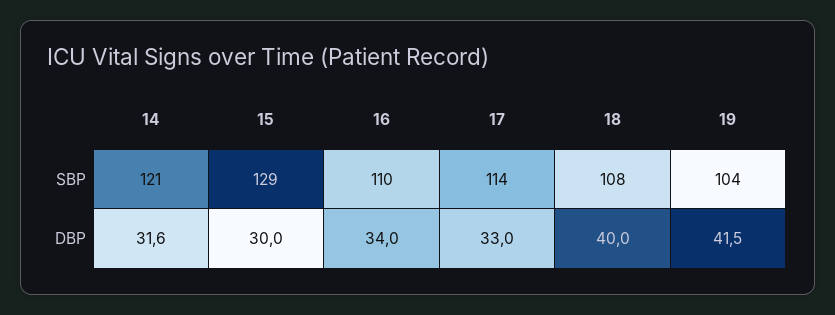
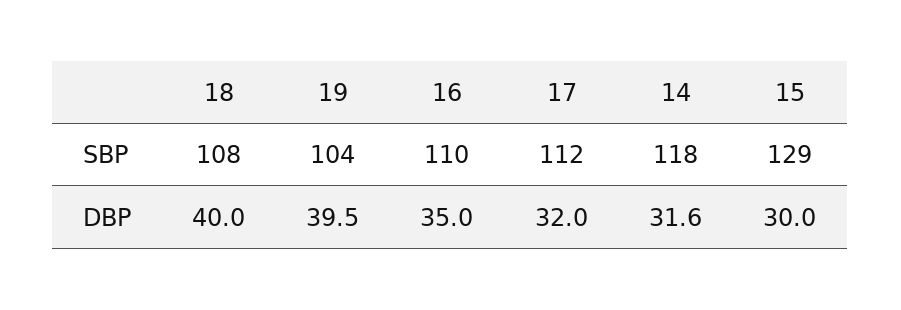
  {
    "14": {
-     "SBP": 121,
+     "SBP": 118,
      "DBP": 31.6
    },
    "15": {
      "SBP": 129,
      "DBP": 30
    },
    "16": {
      "SBP": 110,
-     "DBP": 34
+     "DBP": 35
    },
    "17": {
-     "SBP": 114,
+     "SBP": 112,
-     "DBP": 33
+     "DBP": 32
    },
    "18": {
      "SBP": 108,
      "DBP": 40
    },
    "19": {
      "SBP": 104,
-     "DBP": 41.5
+     "DBP": 39.5
    }
  }

